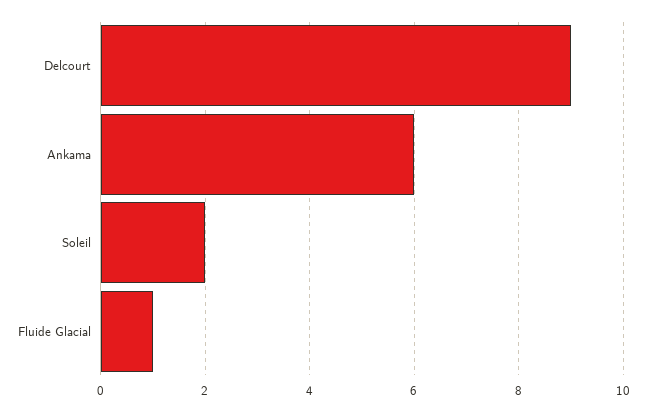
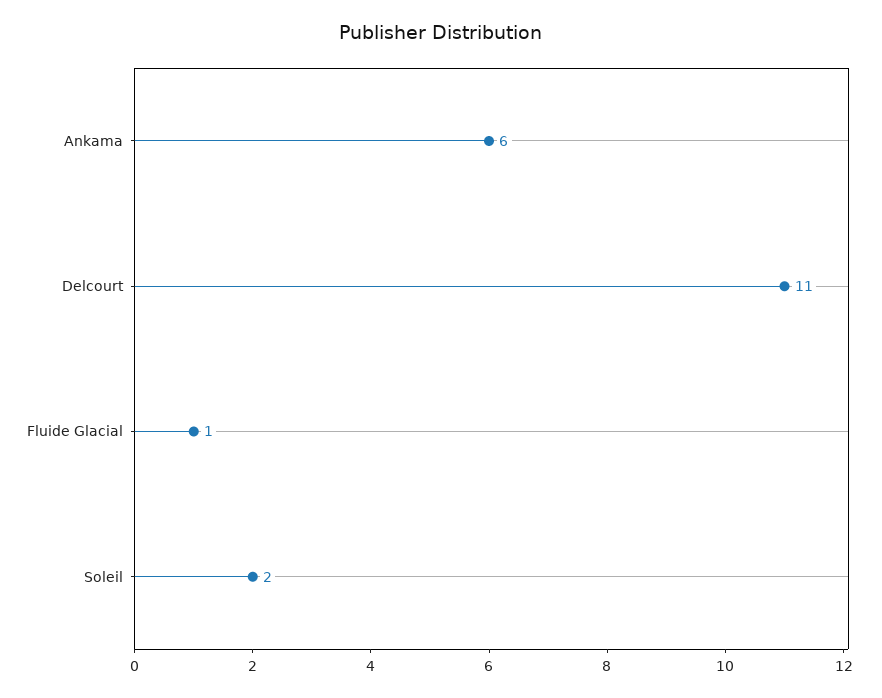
  {
-   "Delcourt": 9,
+   "Delcourt": 11,
    "Ankama": 6,
    "Soleil": 2,
    "Fluide Glacial": 1
  }

